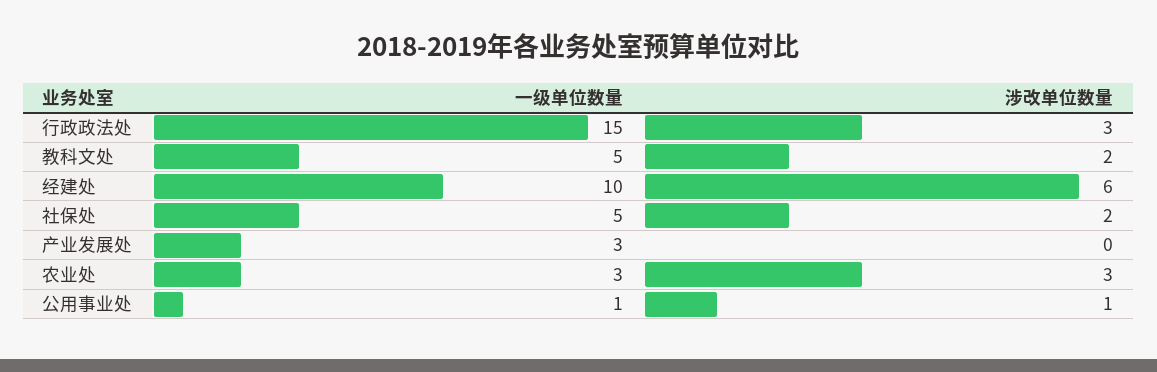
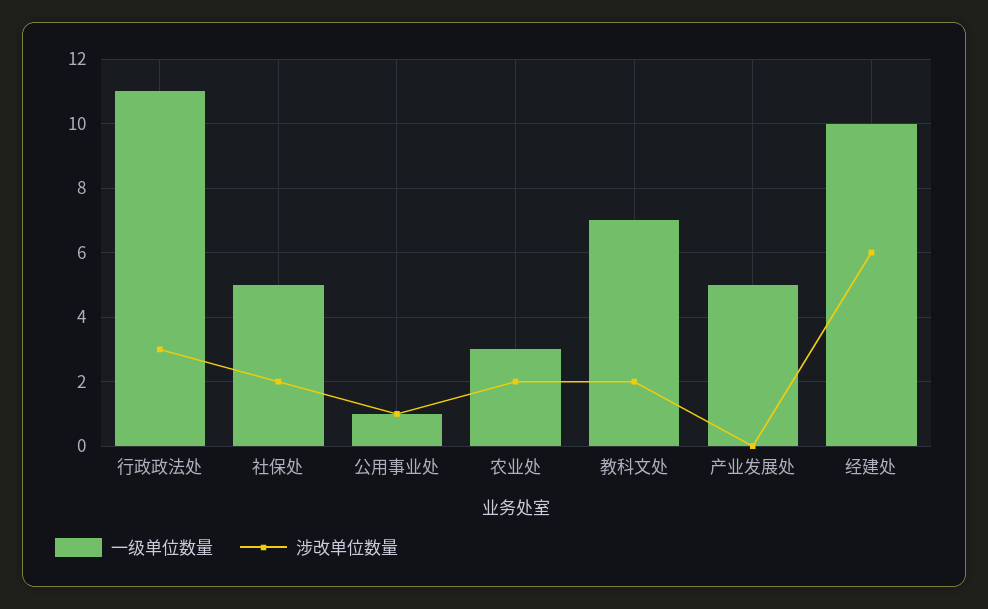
  {
    "一级单位数量": {
-     "行政政法处": 15,
+     "行政政法处": 11,
-     "教科文处": 5,
+     "教科文处": 7,
      "经建处": 10,
      "社保处": 5,
-     "产业发展处": 3,
+     "产业发展处": 5,
      "农业处": 3,
      "公用事业处": 1
    },
    "涉改单位数量": {
      "行政政法处": 3,
      "教科文处": 2,
      "经建处": 6,
      "社保处": 2,
      "产业发展处": 0,
-     "农业处": 3,
+     "农业处": 2,
      "公用事业处": 1
    }
  }

